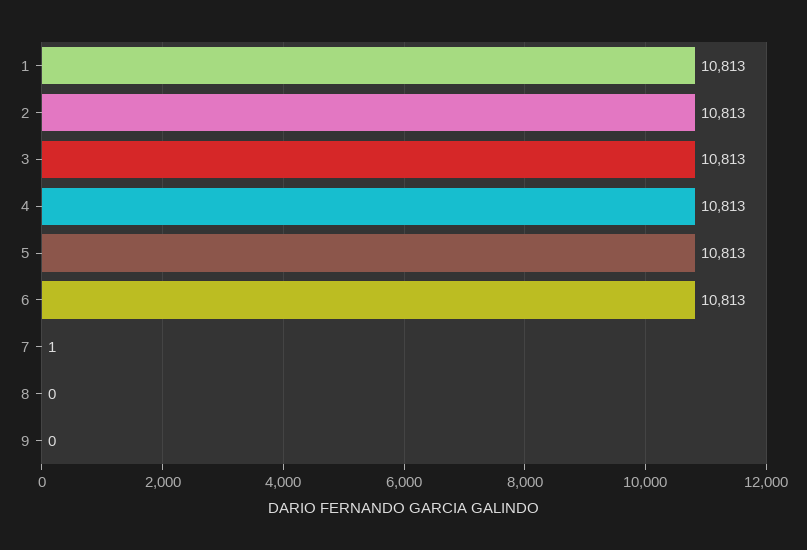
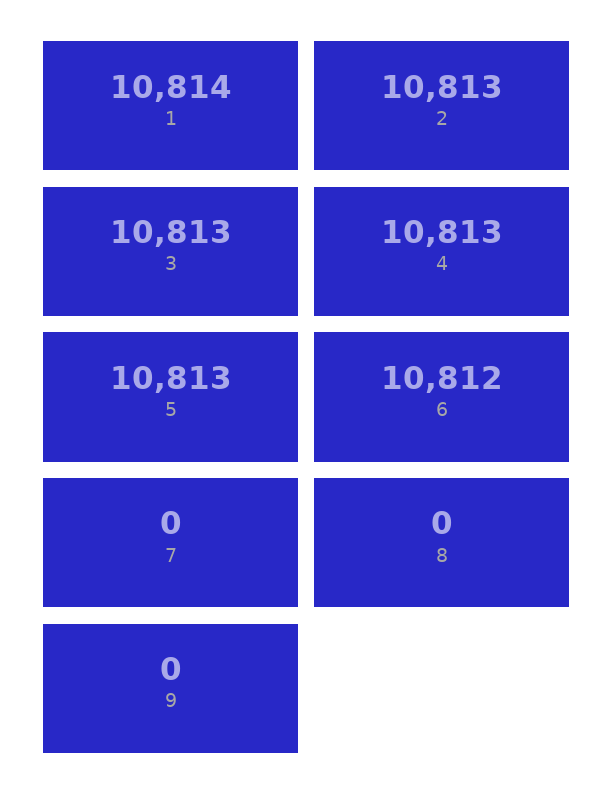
  {
-   "1": 10813,
+   "1": 10814,
    "2": 10813,
    "3": 10813,
    "4": 10813,
    "5": 10813,
-   "6": 10813,
+   "6": 10812,
-   "7": 1,
+   "7": 0,
    "8": 0,
    "9": 0
  }

